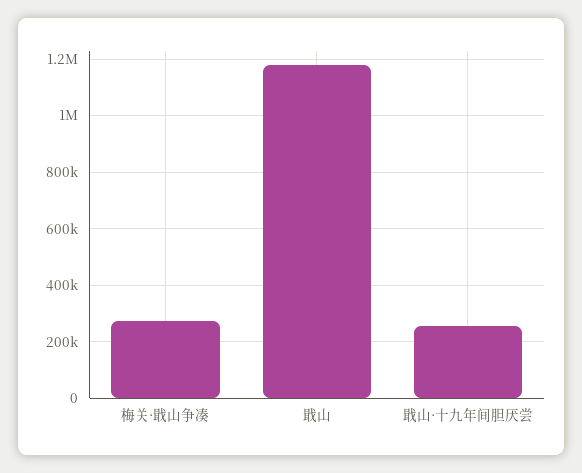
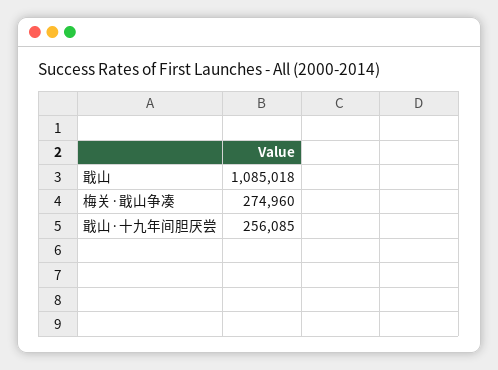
  {
    "梅关·戢山争凑": 274960,
-   "戢山": 1175000,
+   "戢山": 1085018,
    "戢山·十九年间胆厌尝": 256085
  }

